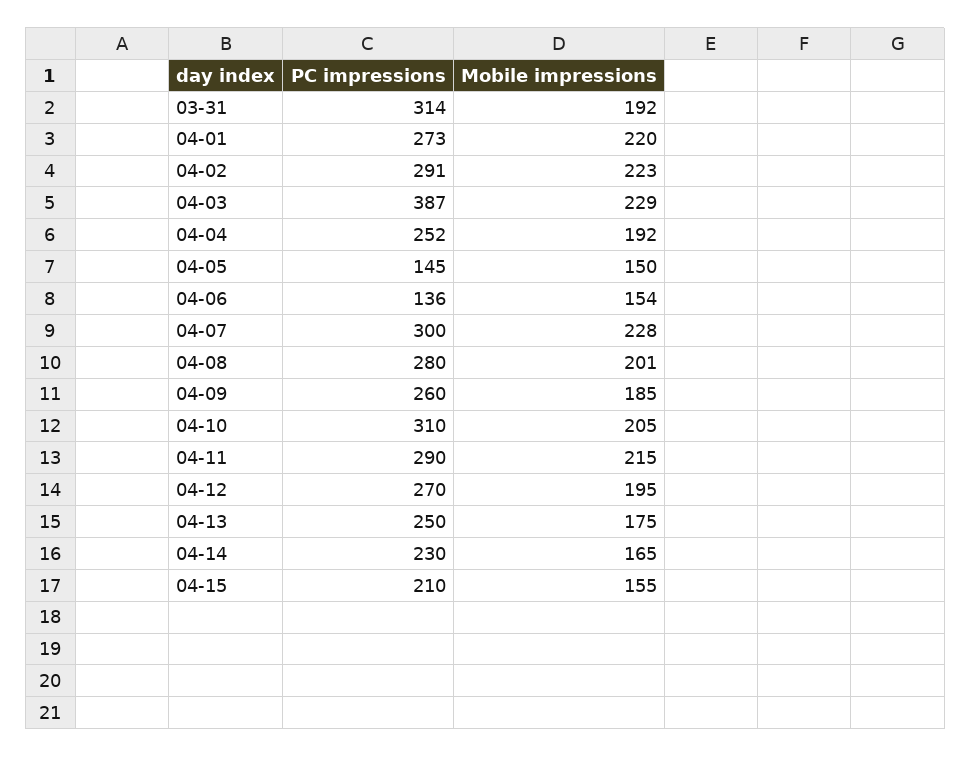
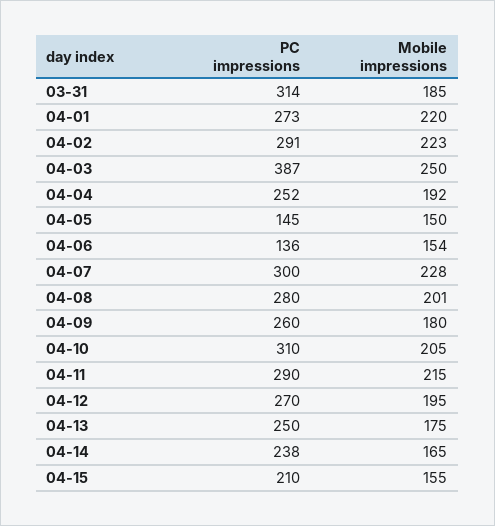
  {
    "PC impressions": {
      "03-31": 314,
      "04-01": 273,
      "04-02": 291,
      "04-03": 387,
      "04-04": 252,
      "04-05": 145,
      "04-06": 136,
      "04-07": 300,
      "04-08": 280,
      "04-09": 260,
      "04-10": 310,
      "04-11": 290,
      "04-12": 270,
      "04-13": 250,
-     "04-14": 230,
+     "04-14": 238,
      "04-15": 210
    },
    "Mobile impressions": {
-     "03-31": 192,
+     "03-31": 185,
      "04-01": 220,
      "04-02": 223,
-     "04-03": 229,
+     "04-03": 250,
      "04-04": 192,
      "04-05": 150,
      "04-06": 154,
      "04-07": 228,
      "04-08": 201,
-     "04-09": 185,
+     "04-09": 180,
      "04-10": 205,
      "04-11": 215,
      "04-12": 195,
      "04-13": 175,
      "04-14": 165,
      "04-15": 155
    }
  }

